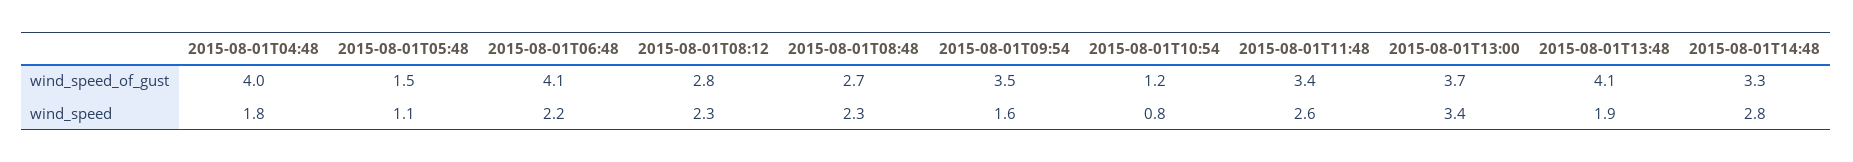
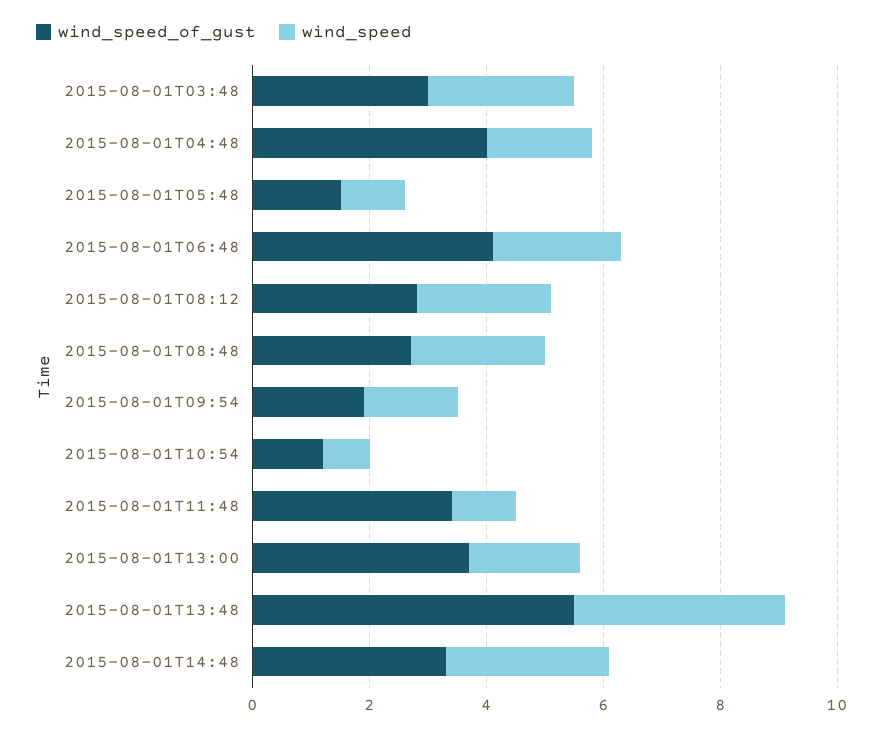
  {
    "wind_speed_of_gust": {
      "2015-08-01T04:48": 4,
      "2015-08-01T05:48": 1.5,
      "2015-08-01T06:48": 4.1,
      "2015-08-01T08:12": 2.8,
      "2015-08-01T08:48": 2.7,
-     "2015-08-01T09:54": 3.5,
+     "2015-08-01T09:54": 2,
      "2015-08-01T10:54": 1.2,
      "2015-08-01T11:48": 3.4,
      "2015-08-01T13:00": 3.7,
-     "2015-08-01T13:48": 4.1,
+     "2015-08-01T13:48": 5.5,
-     "2015-08-01T14:48": 3.3
+     "2015-08-01T14:48": 3.3,
+     "2015-08-01T03:48": 3
    },
    "wind_speed": {
      "2015-08-01T04:48": 1.8,
      "2015-08-01T05:48": 1.1,
      "2015-08-01T06:48": 2.2,
      "2015-08-01T08:12": 2.3,
      "2015-08-01T08:48": 2.3,
      "2015-08-01T09:54": 1.6,
      "2015-08-01T10:54": 0.8,
-     "2015-08-01T11:48": 2.6,
+     "2015-08-01T11:48": 1,
-     "2015-08-01T13:00": 3.4,
+     "2015-08-01T13:00": 2,
-     "2015-08-01T13:48": 1.9,
+     "2015-08-01T13:48": 3.5,
-     "2015-08-01T14:48": 2.8
+     "2015-08-01T14:48": 2.8,
+     "2015-08-01T03:48": 2.5
    }
  }

